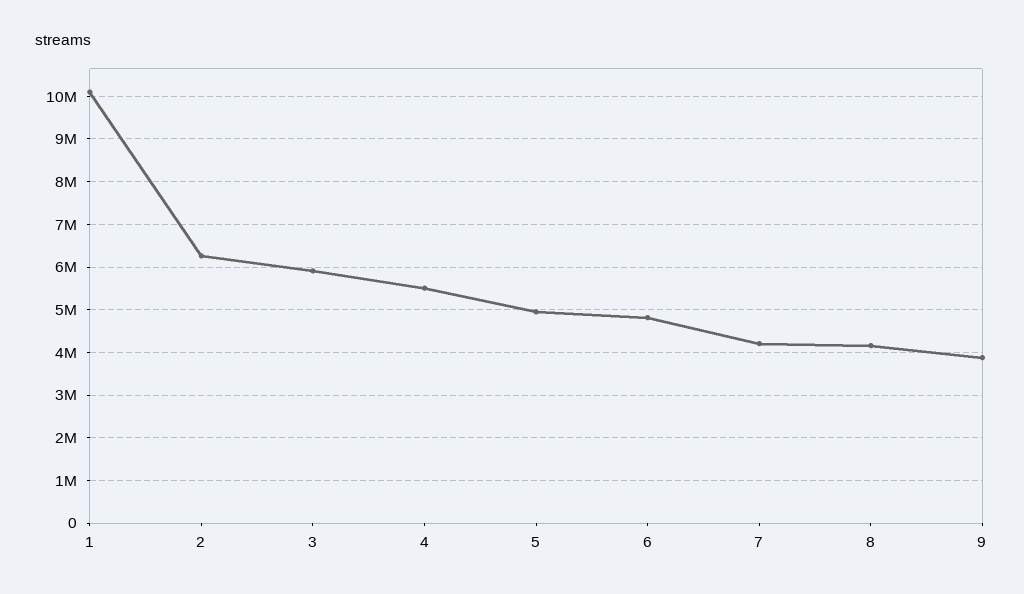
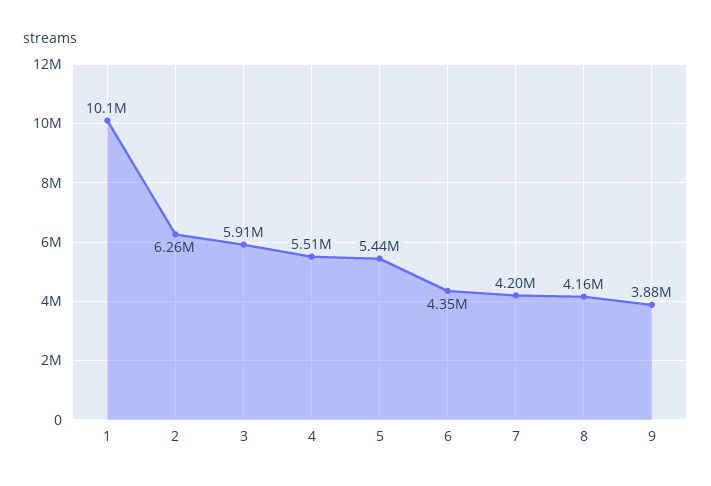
  {
    "1": 10100000,
    "2": 6260000,
    "3": 5910000,
    "4": 5510000,
-   "5": 5000000,
+   "5": 5440000,
-   "6": 4800000,
+   "6": 4350000,
    "7": 4200000,
    "8": 4160000,
    "9": 3880000
  }

